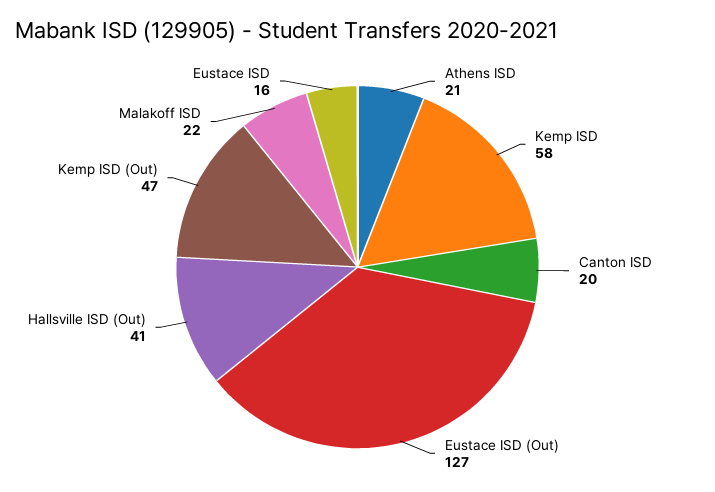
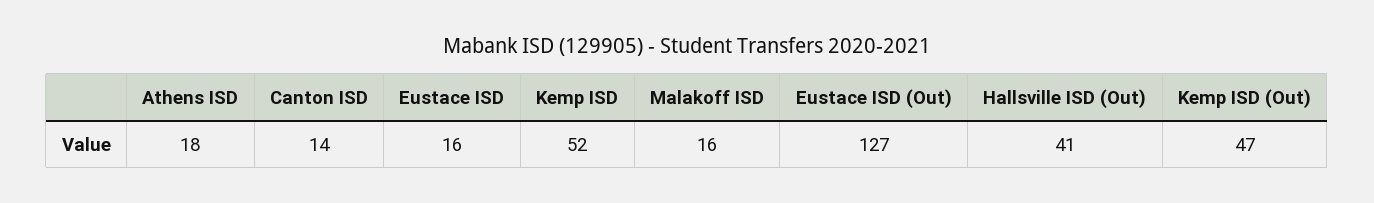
  {
-   "Athens ISD": 21,
+   "Athens ISD": 18,
-   "Kemp ISD": 58,
+   "Kemp ISD": 52,
-   "Canton ISD": 20,
+   "Canton ISD": 14,
    "Eustace ISD (Out)": 127,
    "Hallsville ISD (Out)": 41,
    "Kemp ISD (Out)": 47,
-   "Malakoff ISD": 22,
+   "Malakoff ISD": 16,
    "Eustace ISD": 16
  }

